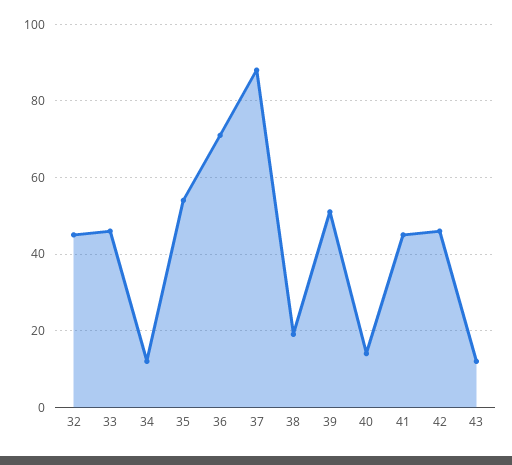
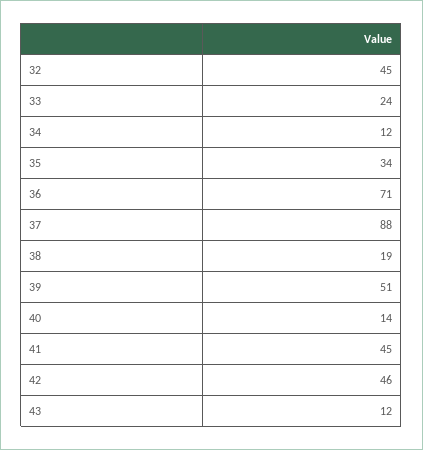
  {
    "32": 45,
-   "33": 45,
+   "33": 24,
    "34": 12,
-   "35": 55,
+   "35": 34,
    "36": 71,
    "37": 88,
    "38": 19,
    "39": 51,
    "40": 14,
    "41": 45,
    "42": 46,
    "43": 12
  }

